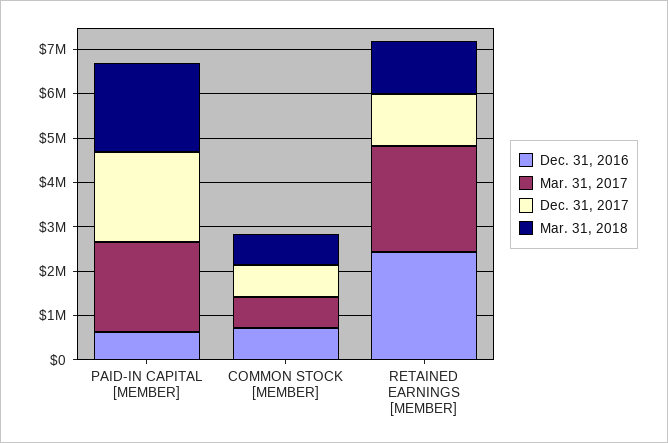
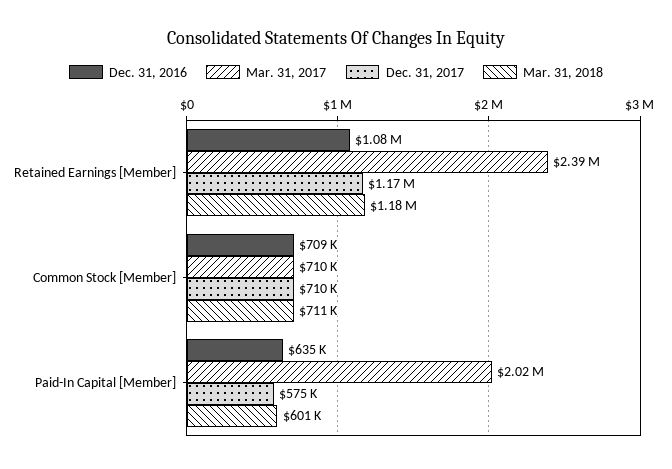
  {
    "Dec. 31, 2016": {
      "PAID-IN CAPITAL [MEMBER]": 635000,
      "COMMON STOCK [MEMBER]": 709000,
-     "RETAINED EARNINGS [MEMBER]": 2400000
+     "RETAINED EARNINGS [MEMBER]": 1080000
    },
    "Mar. 31, 2017": {
      "PAID-IN CAPITAL [MEMBER]": 2020000,
      "COMMON STOCK [MEMBER]": 710000,
      "RETAINED EARNINGS [MEMBER]": 2390000
    },
    "Dec. 31, 2017": {
-     "PAID-IN CAPITAL [MEMBER]": 2000000,
+     "PAID-IN CAPITAL [MEMBER]": 575000,
      "COMMON STOCK [MEMBER]": 710000,
      "RETAINED EARNINGS [MEMBER]": 1170000
    },
    "Mar. 31, 2018": {
-     "PAID-IN CAPITAL [MEMBER]": 2000000,
+     "PAID-IN CAPITAL [MEMBER]": 601000,
      "COMMON STOCK [MEMBER]": 711000,
      "RETAINED EARNINGS [MEMBER]": 1180000
    }
  }

